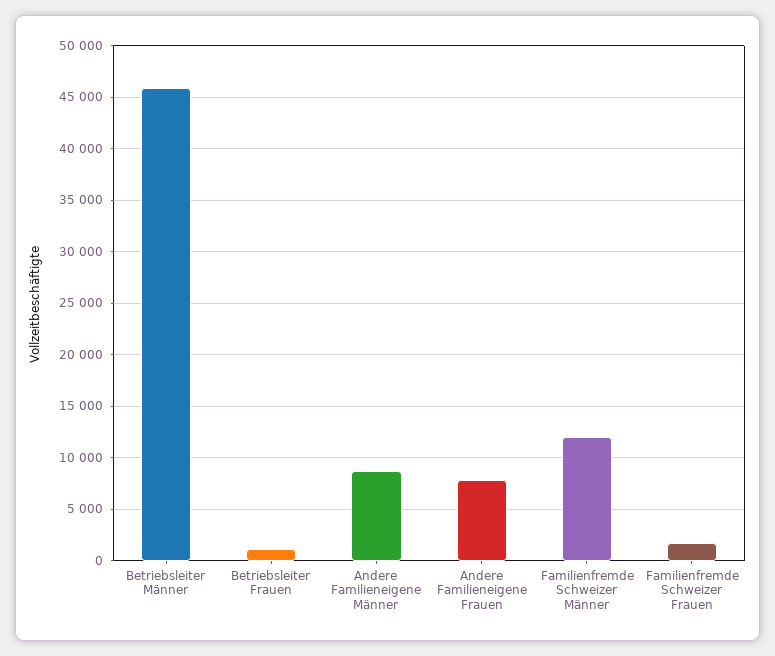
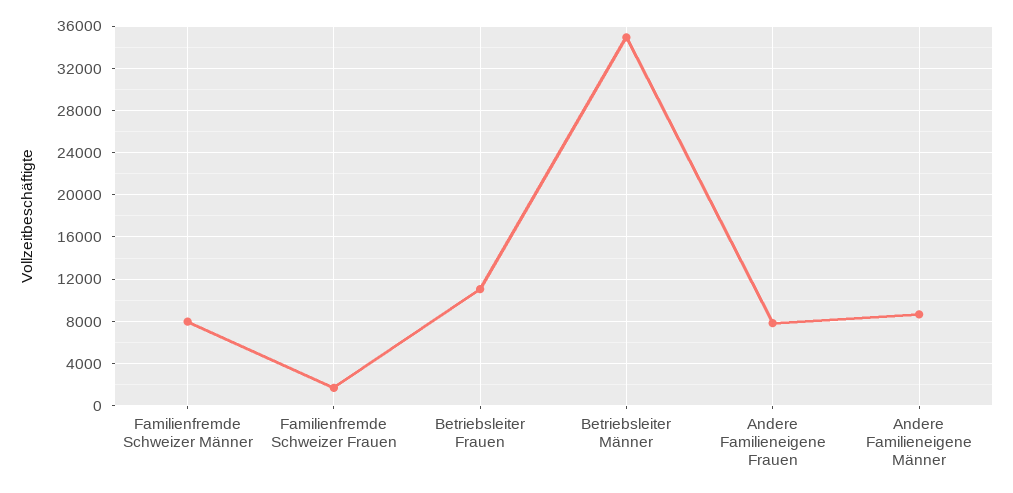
  {
-   "Betriebsleiter Männer": 46000,
+   "Betriebsleiter Männer": 35000,
-   "Betriebsleiter Frauen": 1000,
+   "Betriebsleiter Frauen": 11000,
    "Andere Familieneigene Männer": 9000,
    "Andere Familieneigene Frauen": 8000,
-   "Familienfremde Schweizer Männer": 12000,
+   "Familienfremde Schweizer Männer": 8000,
    "Familienfremde Schweizer Frauen": 2000
  }

